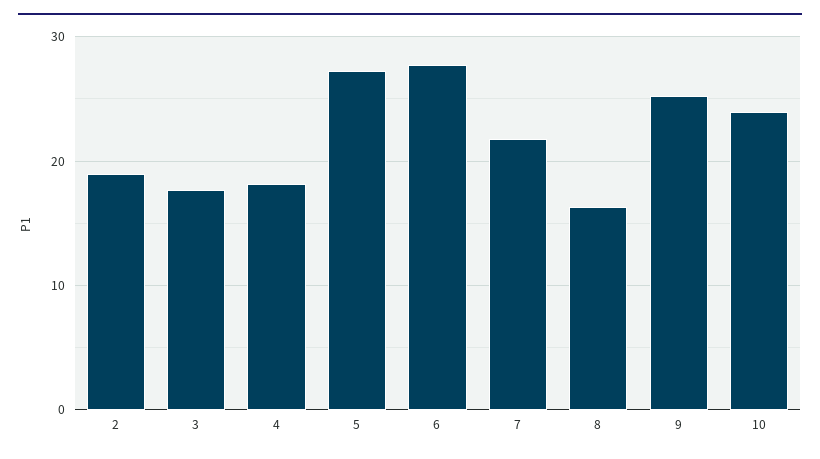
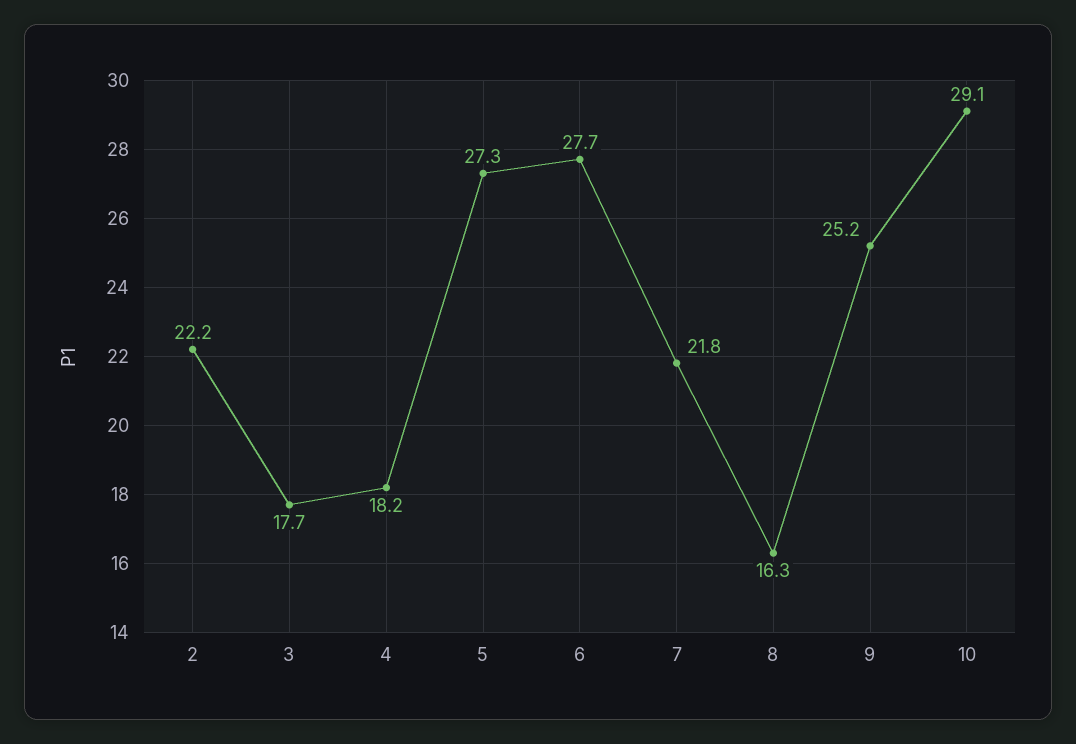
  {
-   "2": 19,
+   "2": 22.2,
    "3": 17.7,
    "4": 18.2,
    "5": 27.3,
    "6": 27.7,
    "7": 21.8,
    "8": 16.3,
    "9": 25.2,
-   "10": 24
+   "10": 29.1
  }

